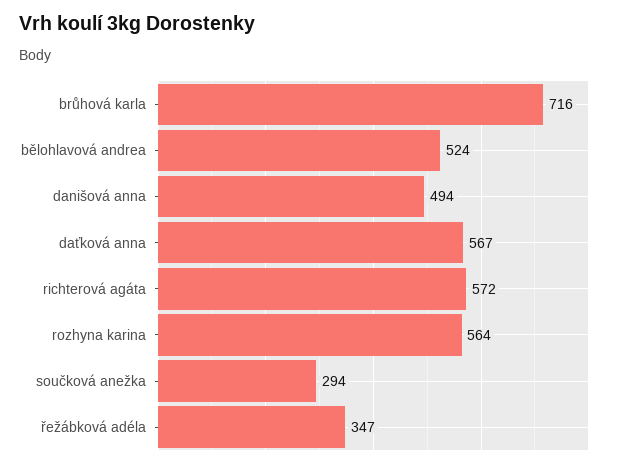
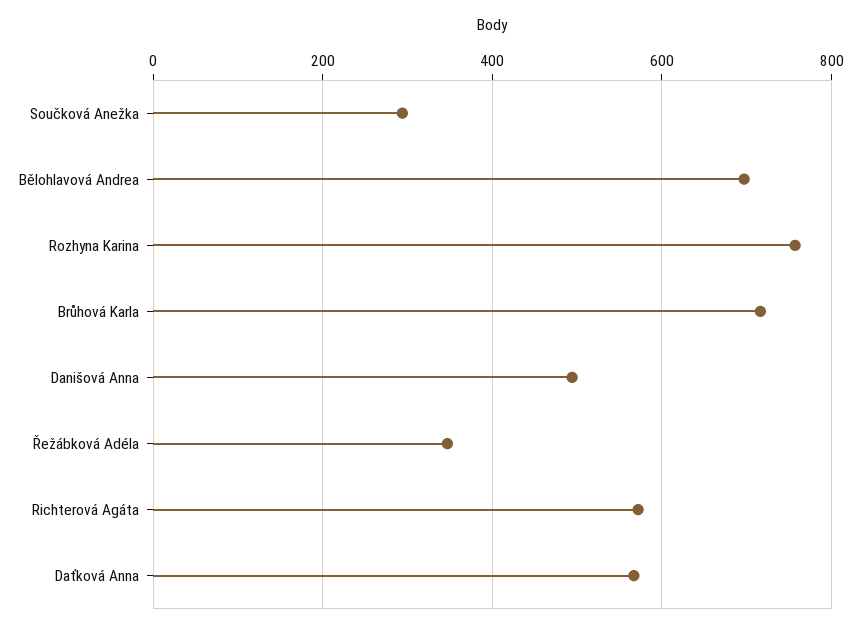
  {
    "brůhová karla": 716,
-   "bělohlavová andrea": 524,
+   "bělohlavová andrea": 700,
    "danišová anna": 494,
    "daťková anna": 567,
    "richterová agáta": 572,
-   "rozhyna karina": 564,
+   "rozhyna karina": 760,
    "součková anežka": 294,
    "řežábková adéla": 347
  }

